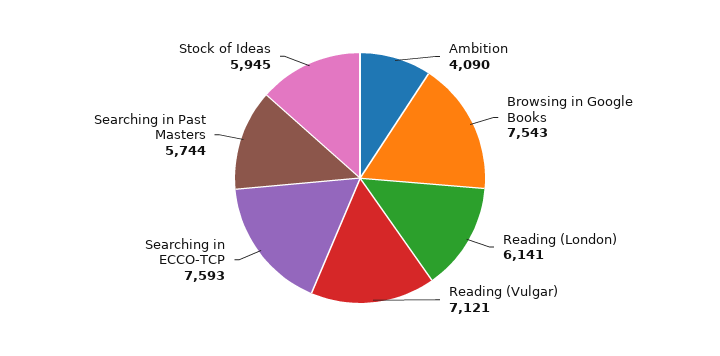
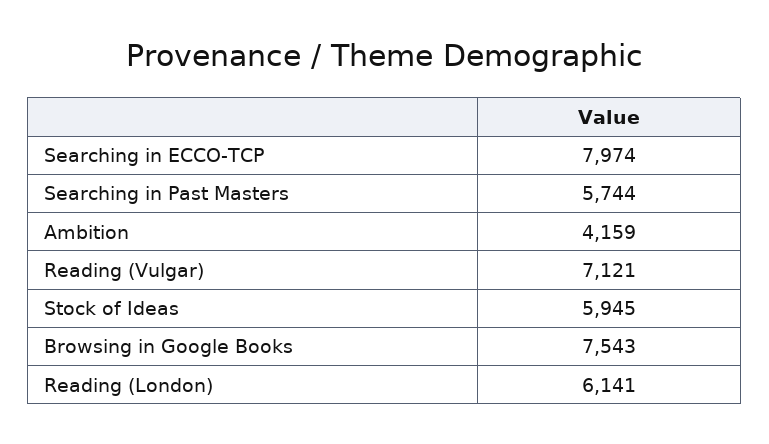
  {
-   "Ambition": 4090,
+   "Ambition": 4159,
    "Browsing in Google Books": 7543,
    "Reading (London)": 6141,
    "Reading (Vulgar)": 7121,
-   "Searching in ECCO-TCP": 7593,
+   "Searching in ECCO-TCP": 7974,
    "Searching in Past Masters": 5744,
    "Stock of Ideas": 5945
  }

